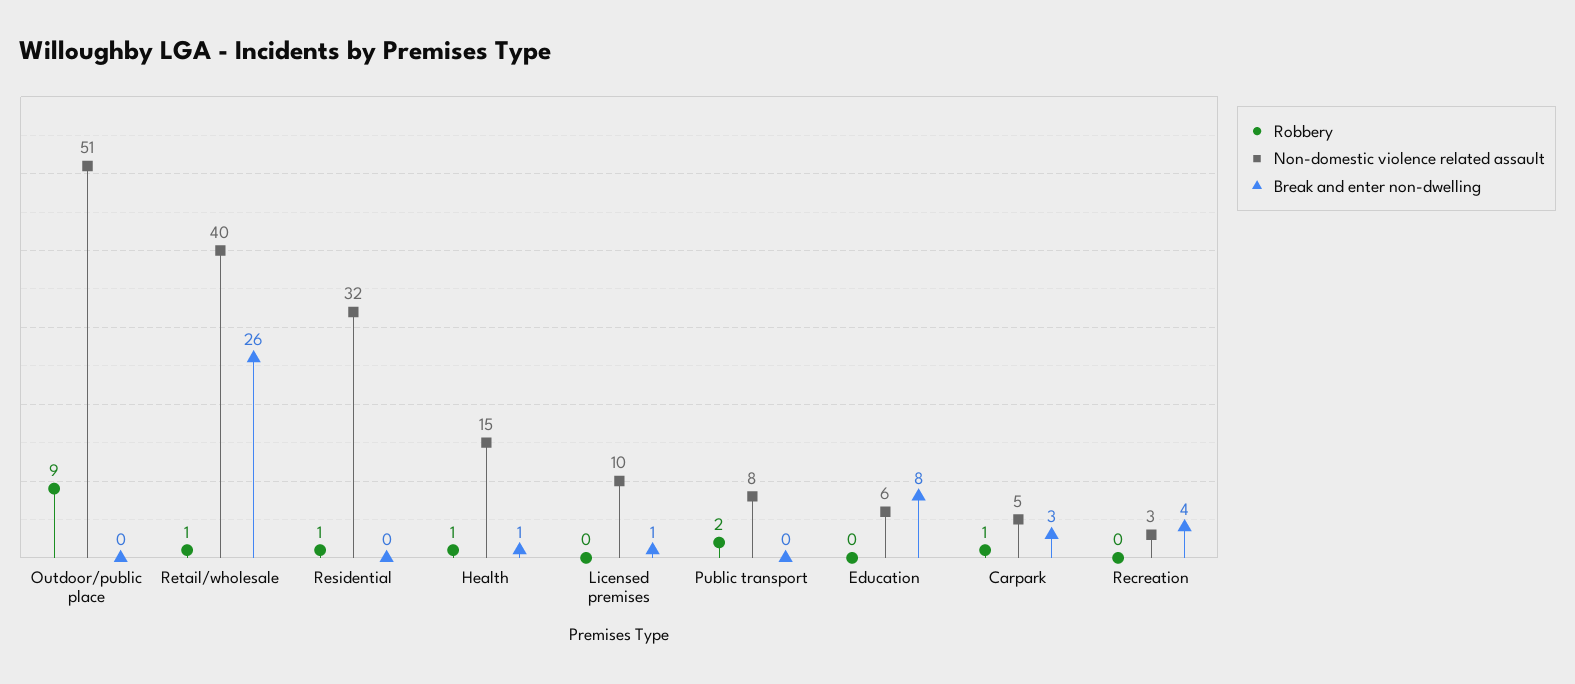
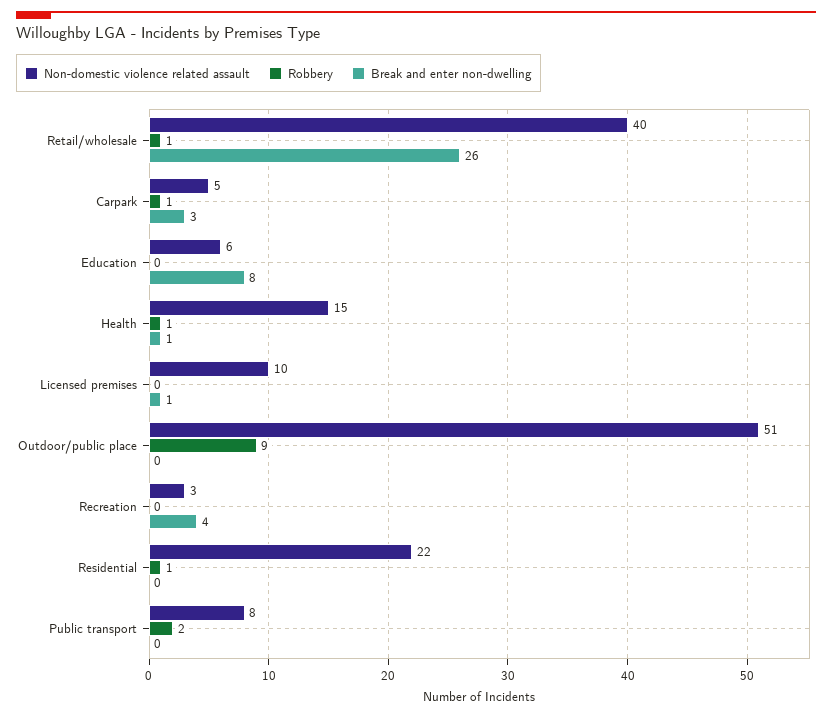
  {
    "Robbery": {
      "Outdoor/public place": 9,
      "Retail/wholesale": 1,
      "Residential": 1,
      "Health": 1,
      "Licensed premises": 0,
      "Public transport": 2,
      "Education": 0,
      "Carpark": 1,
      "Recreation": 0
    },
    "Non-domestic violence related assault": {
      "Outdoor/public place": 51,
      "Retail/wholesale": 40,
-     "Residential": 32,
+     "Residential": 22,
      "Health": 15,
      "Licensed premises": 10,
      "Public transport": 8,
      "Education": 6,
      "Carpark": 5,
      "Recreation": 3
    },
    "Break and enter non-dwelling": {
      "Outdoor/public place": 0,
      "Retail/wholesale": 26,
      "Residential": 0,
      "Health": 1,
      "Licensed premises": 1,
      "Public transport": 0,
      "Education": 8,
      "Carpark": 3,
      "Recreation": 4
    }
  }

